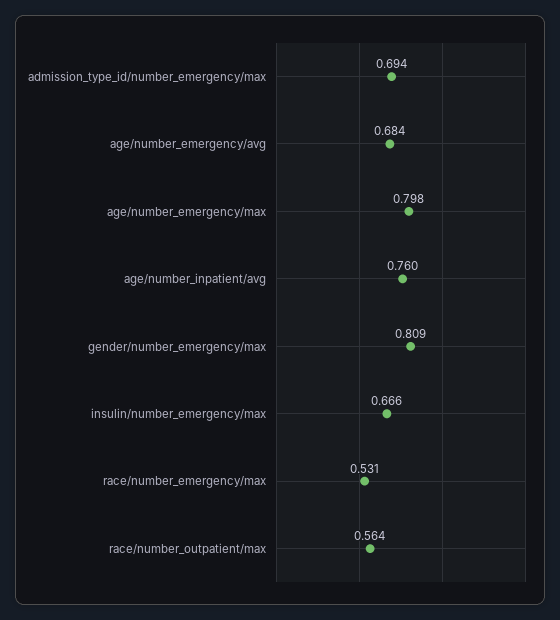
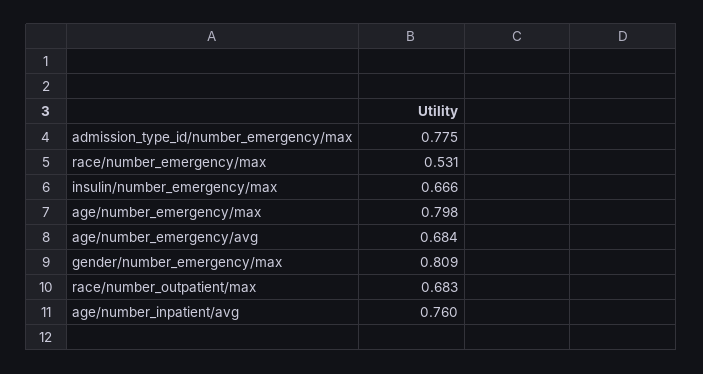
  {
-   "admission_type_id/number_emergency/max": 0.694,
+   "admission_type_id/number_emergency/max": 0.775,
    "age/number_emergency/avg": 0.684,
    "age/number_emergency/max": 0.798,
    "age/number_inpatient/avg": 0.76,
    "gender/number_emergency/max": 0.809,
    "insulin/number_emergency/max": 0.666,
    "race/number_emergency/max": 0.531,
-   "race/number_outpatient/max": 0.564
+   "race/number_outpatient/max": 0.683
  }

